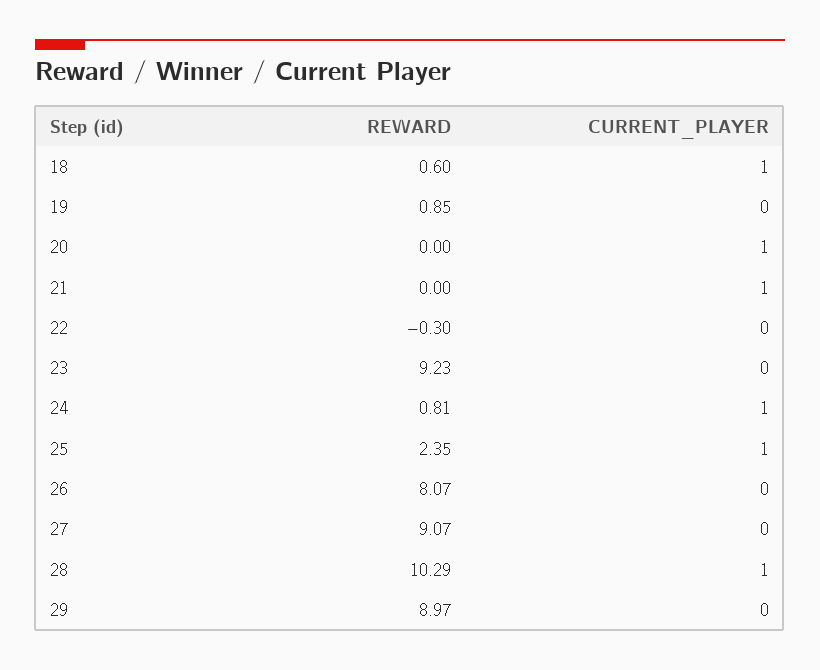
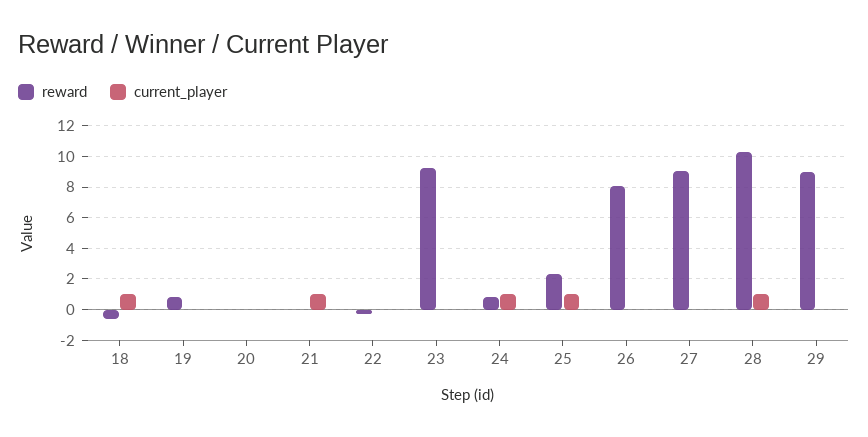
  {
    "REWARD": {
-     "18": 0.6,
+     "18": -0.5,
      "19": 0.85,
      "20": 0,
      "21": 0,
      "22": -0.3,
      "23": 9.23,
      "24": 0.81,
      "25": 2.35,
      "26": 8.07,
      "27": 9.07,
      "28": 10.29,
      "29": 8.97
    },
    "CURRENT_PLAYER": {
      "18": 1,
      "19": 0,
-     "20": 1,
+     "20": 0,
      "21": 1,
      "22": 0,
      "23": 0,
      "24": 1,
      "25": 1,
      "26": 0,
      "27": 0,
      "28": 1,
      "29": 0
    }
  }

